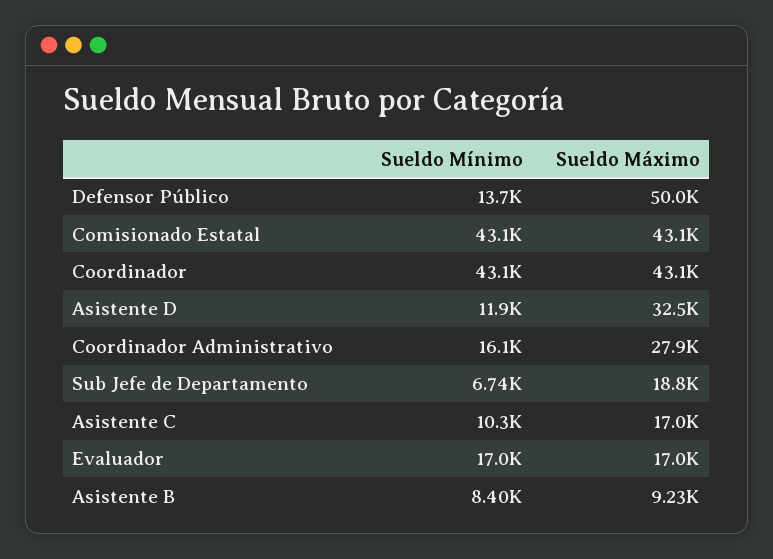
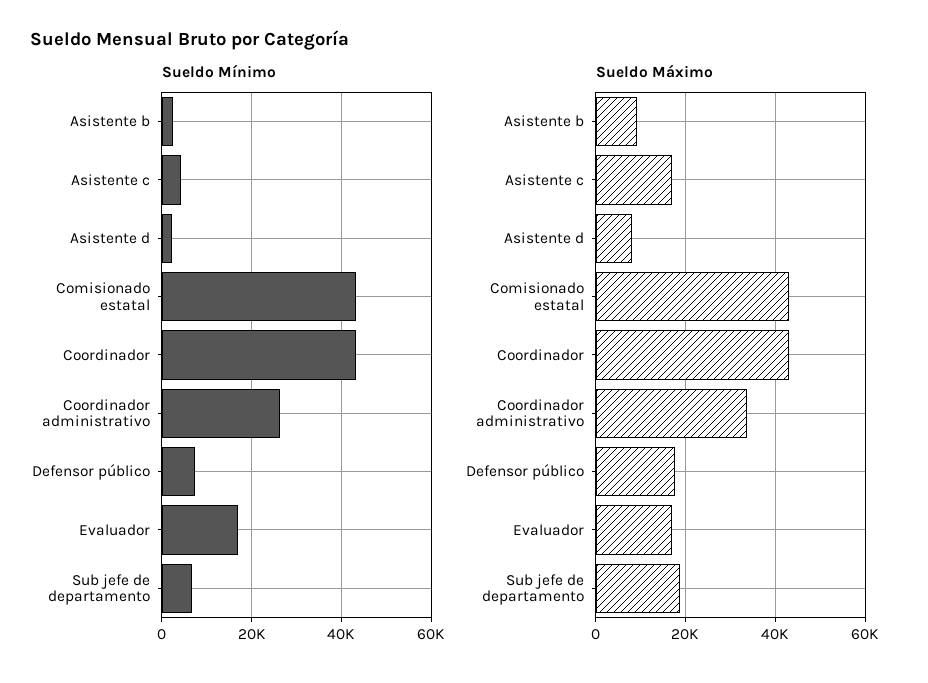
  {
    "Sueldo Mínimo": {
-     "Defensor Público": 13700,
+     "Defensor Público": 8000,
      "Comisionado Estatal": 43100,
      "Coordinador": 43100,
-     "Asistente D": 11900,
+     "Asistente D": 2000,
-     "Coordinador Administrativo": 16100,
+     "Coordinador Administrativo": 26000,
      "Sub Jefe de Departamento": 6740,
-     "Asistente C": 10300,
+     "Asistente C": 4000,
      "Evaluador": 17000,
-     "Asistente B": 8400
+     "Asistente B": 2000
    },
    "Sueldo Máximo": {
-     "Defensor Público": 50000,
+     "Defensor Público": 18000,
      "Comisionado Estatal": 43100,
      "Coordinador": 43100,
-     "Asistente D": 32500,
+     "Asistente D": 8000,
-     "Coordinador Administrativo": 27900,
+     "Coordinador Administrativo": 34000,
      "Sub Jefe de Departamento": 18800,
      "Asistente C": 17000,
      "Evaluador": 17000,
      "Asistente B": 9230
    }
  }

